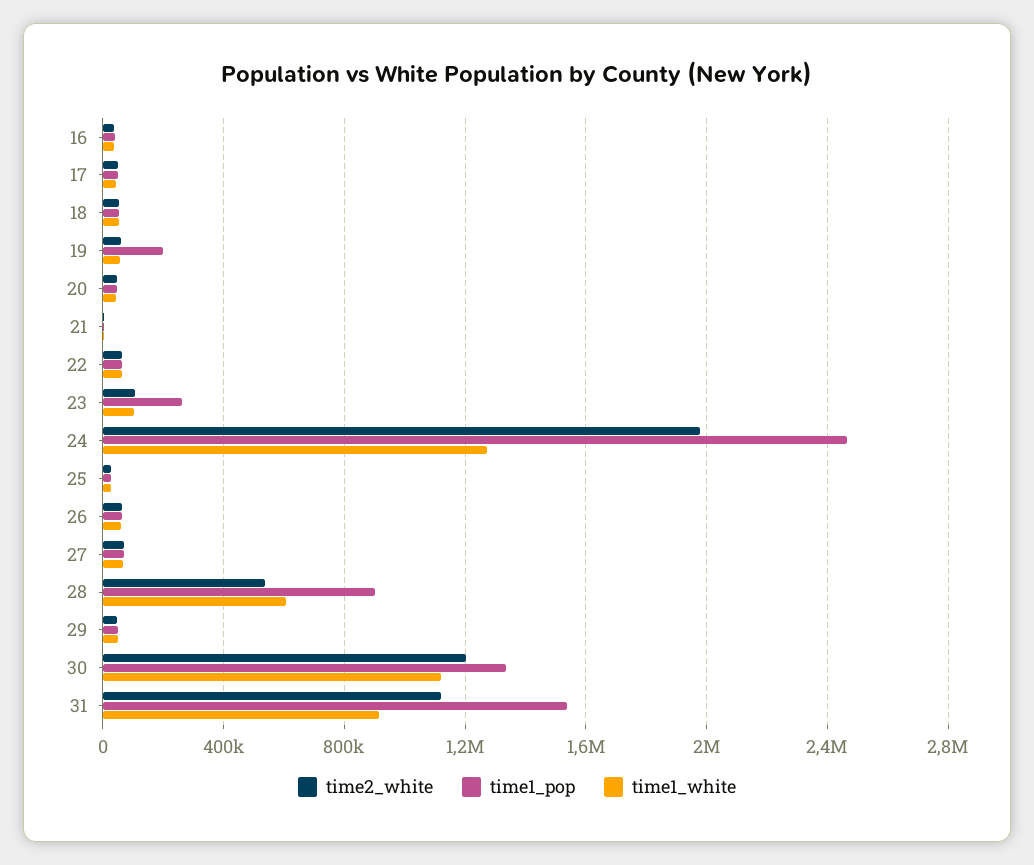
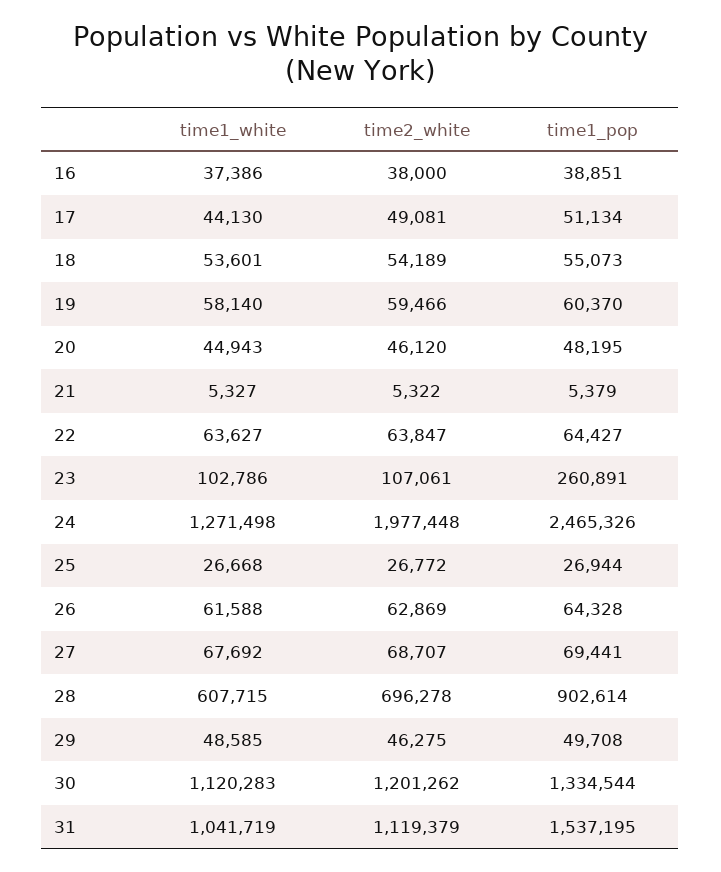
  {
    "time2_white": {
      "16": 38000,
      "17": 49081,
      "18": 54189,
      "19": 59466,
      "20": 46120,
      "21": 5322,
      "22": 63847,
      "23": 107061,
      "24": 1977448,
      "25": 26772,
      "26": 62869,
      "27": 68707,
-     "28": 550000,
+     "28": 696278,
      "29": 46275,
      "30": 1201262,
      "31": 1119379
    },
    "time1_pop": {
      "16": 38851,
      "17": 51134,
      "18": 55073,
-     "19": 200000,
+     "19": 60370,
      "20": 48195,
      "21": 5379,
      "22": 64427,
      "23": 260891,
      "24": 2465326,
      "25": 26944,
      "26": 64328,
      "27": 69441,
      "28": 902614,
      "29": 49708,
      "30": 1334544,
      "31": 1537195
    },
    "time1_white": {
      "16": 37386,
      "17": 44130,
      "18": 53601,
      "19": 58140,
      "20": 44943,
      "21": 5327,
      "22": 63627,
      "23": 102786,
      "24": 1271498,
      "25": 26668,
      "26": 61588,
      "27": 67692,
      "28": 607715,
      "29": 48585,
      "30": 1120283,
-     "31": 900000
+     "31": 1041719
    }
  }

